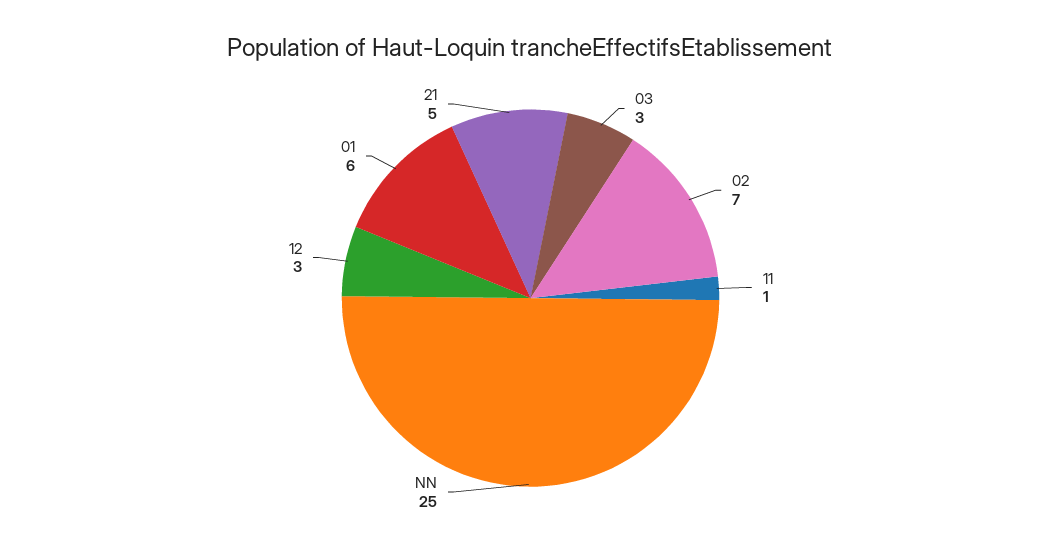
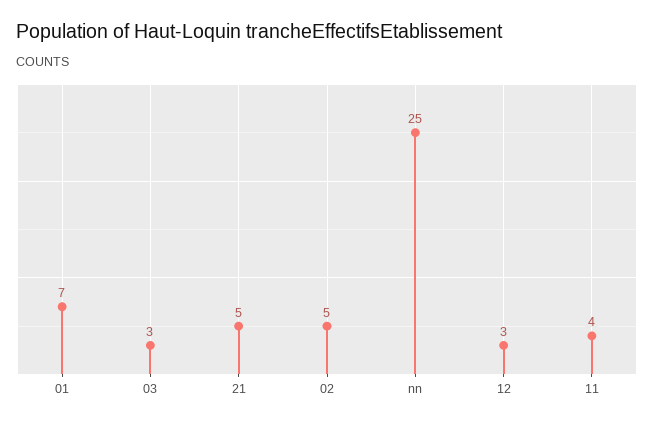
  {
    "03": 3,
-   "02": 7,
+   "02": 5,
-   "11": 1,
+   "11": 4,
    "NN": 25,
    "12": 3,
-   "01": 6,
+   "01": 7,
    "21": 5
  }

